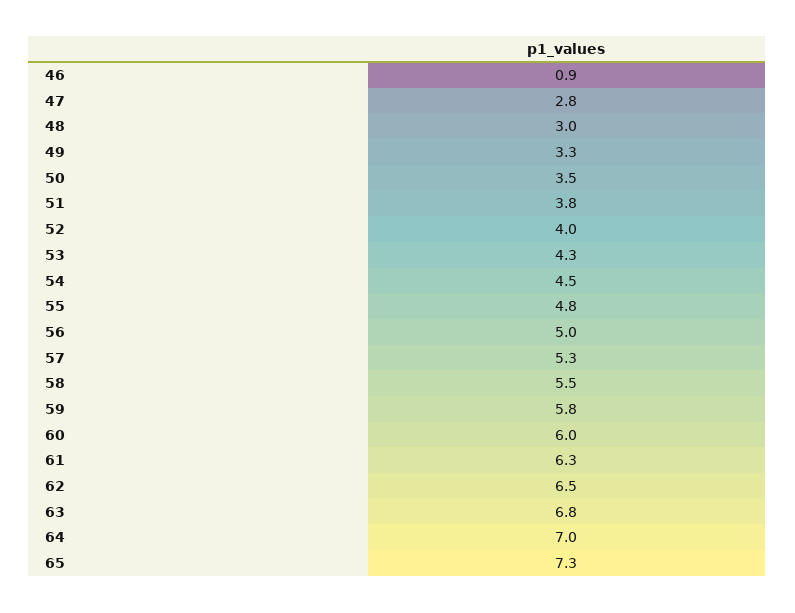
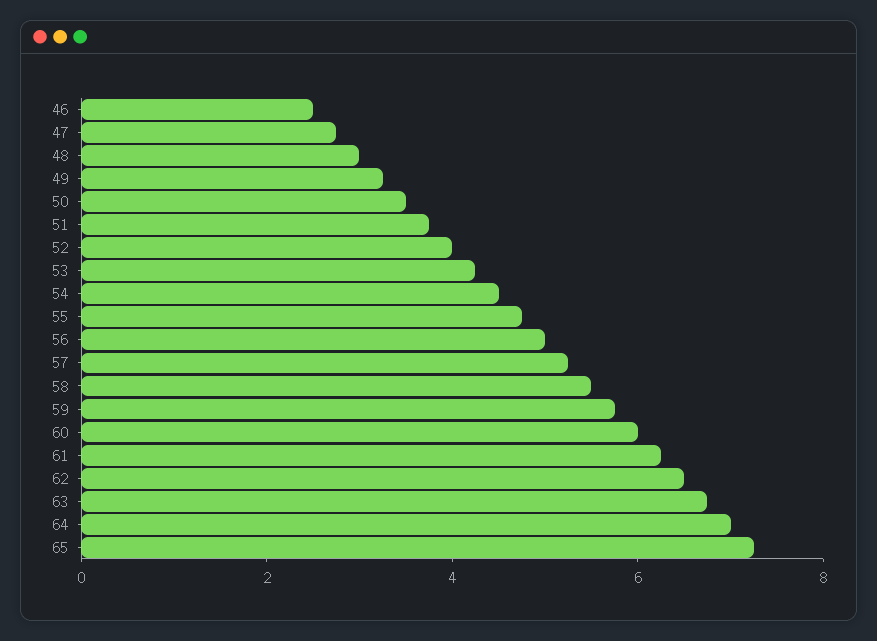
  {
-   "46": 0.9,
+   "46": 2.5,
    "47": 2.8,
    "48": 3,
    "49": 3.3,
    "50": 3.5,
    "51": 3.8,
    "52": 4,
    "53": 4.3,
    "54": 4.5,
    "55": 4.8,
    "56": 5,
    "57": 5.3,
    "58": 5.5,
    "59": 5.8,
    "60": 6,
    "61": 6.3,
    "62": 6.5,
    "63": 6.8,
    "64": 7,
    "65": 7.3
  }

